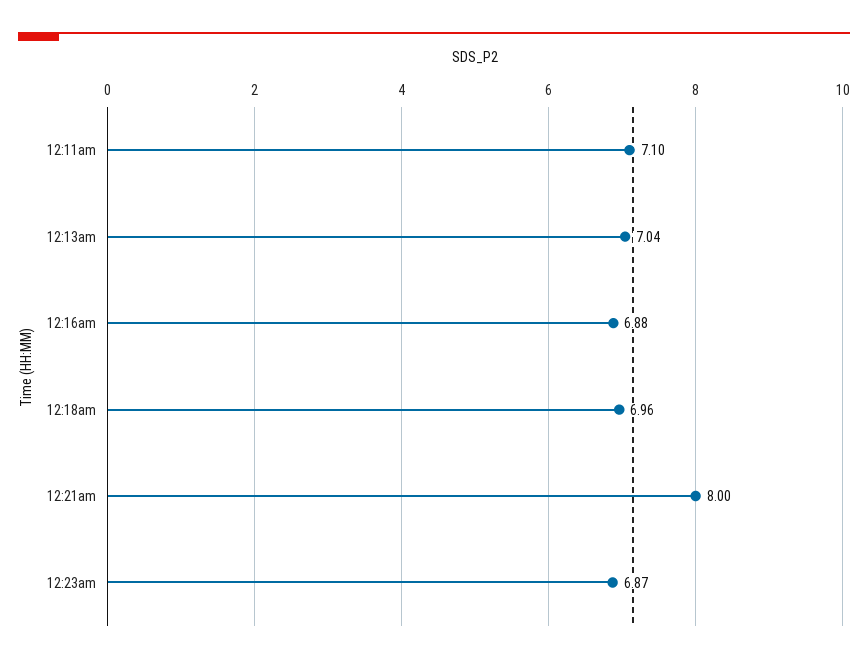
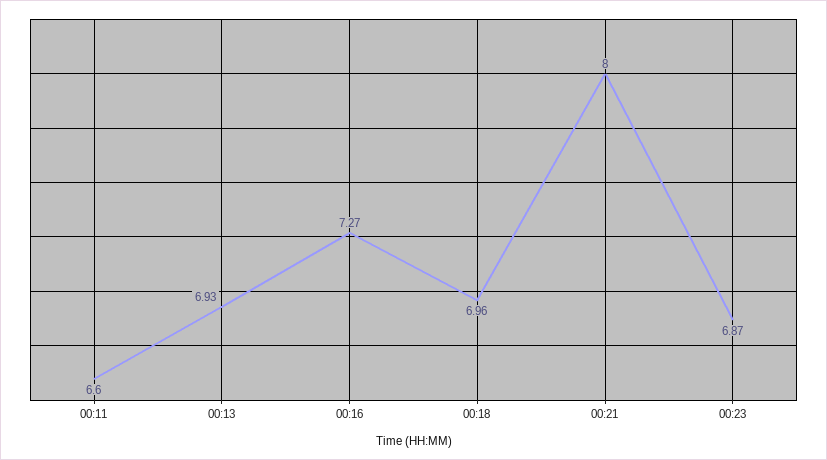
  {
-   "12:11am": 7.1,
+   "12:11am": 6.6,
-   "12:13am": 7.04,
+   "12:13am": 6.93,
-   "12:16am": 6.88,
+   "12:16am": 7.27,
    "12:18am": 6.96,
    "12:21am": 8,
    "12:23am": 6.87
  }

